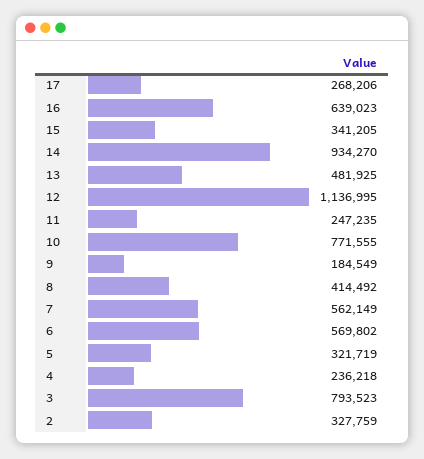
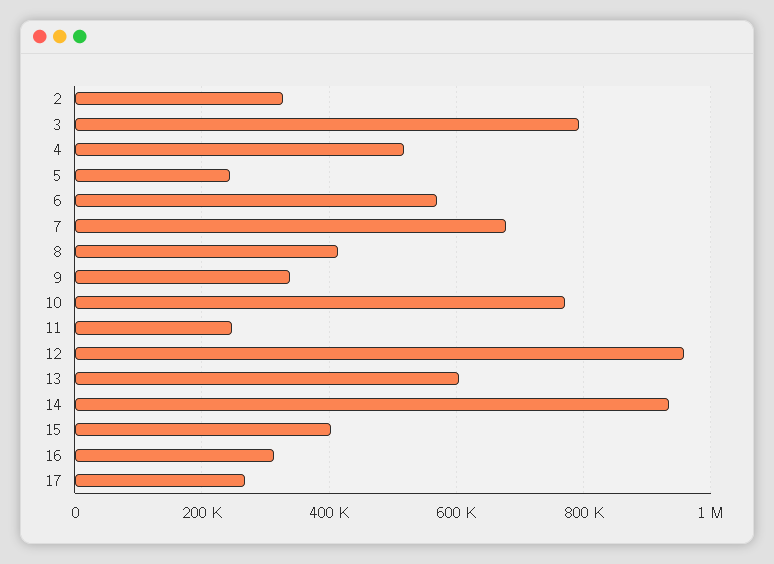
  {
    "17": 268206,
-   "16": 639023,
+   "16": 320000,
-   "15": 341205,
+   "15": 400000,
    "14": 934270,
-   "13": 481925,
+   "13": 600000,
-   "12": 1136995,
+   "12": 960000,
    "11": 247235,
    "10": 771555,
-   "9": 184549,
+   "9": 340000,
    "8": 414492,
-   "7": 562149,
+   "7": 680000,
    "6": 569802,
-   "5": 321719,
+   "5": 240000,
-   "4": 236218,
+   "4": 520000,
    "3": 793523,
    "2": 327759
  }

